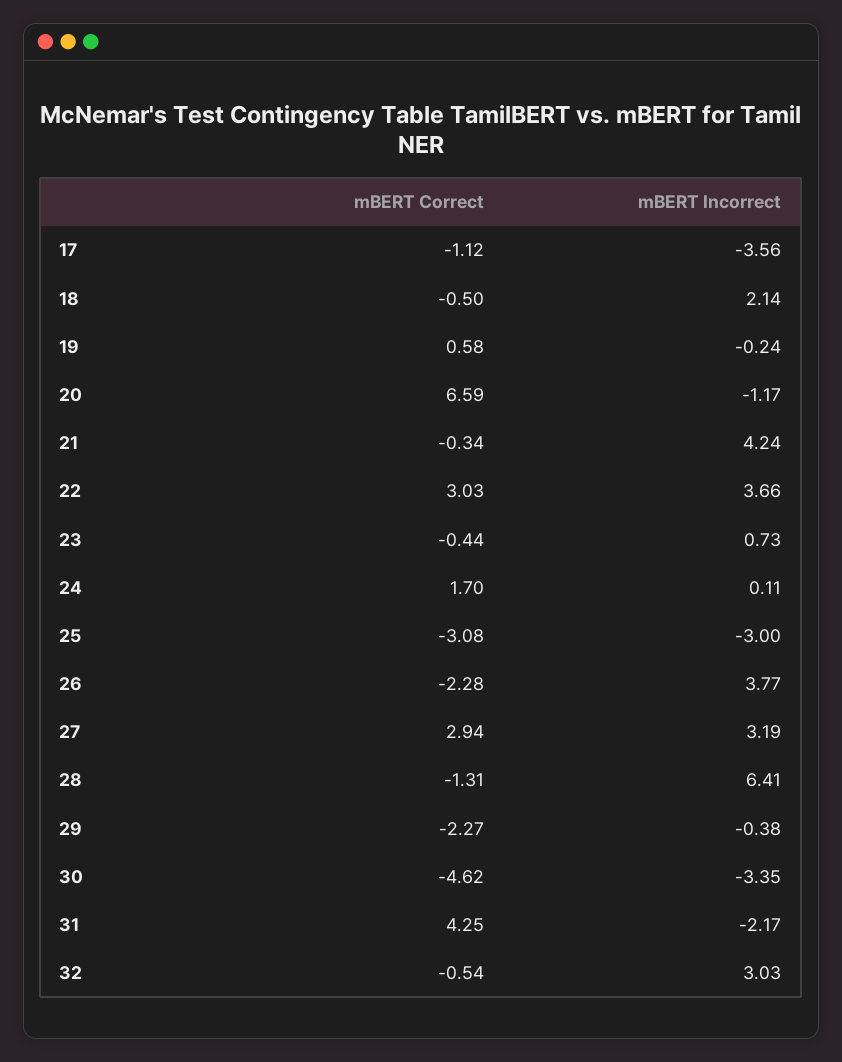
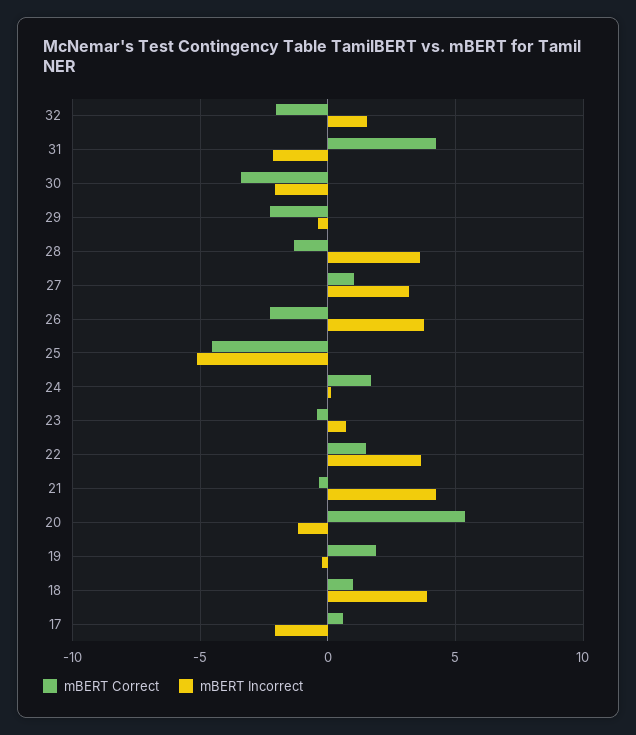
  {
    "mBERT Correct": {
-     "17": -1.12,
+     "17": 0.5,
-     "18": -0.5,
+     "18": 1,
-     "19": 0.58,
+     "19": 2,
-     "20": 6.59,
+     "20": 5.5,
      "21": -0.34,
-     "22": 3.03,
+     "22": 1.5,
      "23": -0.44,
      "24": 1.7,
-     "25": -3.08,
+     "25": -4.5,
      "26": -2.28,
-     "27": 2.94,
+     "27": 1,
      "28": -1.31,
      "29": -2.27,
-     "30": -4.62,
+     "30": -3.5,
      "31": 4.25,
-     "32": -0.54
+     "32": -2
    },
    "mBERT Incorrect": {
-     "17": -3.56,
+     "17": -2,
-     "18": 2.14,
+     "18": 4,
      "19": -0.24,
      "20": -1.17,
      "21": 4.24,
      "22": 3.66,
      "23": 0.73,
      "24": 0.11,
-     "25": -3,
+     "25": -5,
      "26": 3.77,
      "27": 3.19,
-     "28": 6.41,
+     "28": 3.5,
      "29": -0.38,
-     "30": -3.35,
+     "30": -2,
      "31": -2.17,
-     "32": 3.03
+     "32": 1.5
    }
  }

